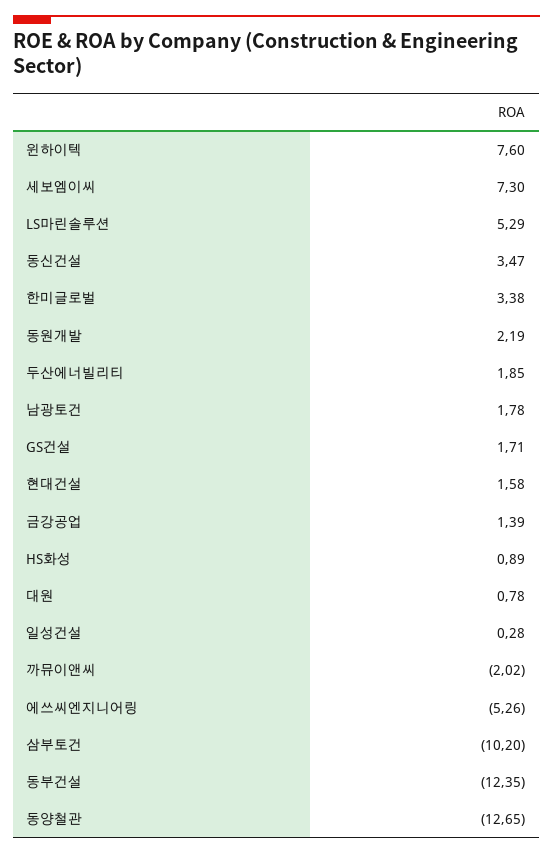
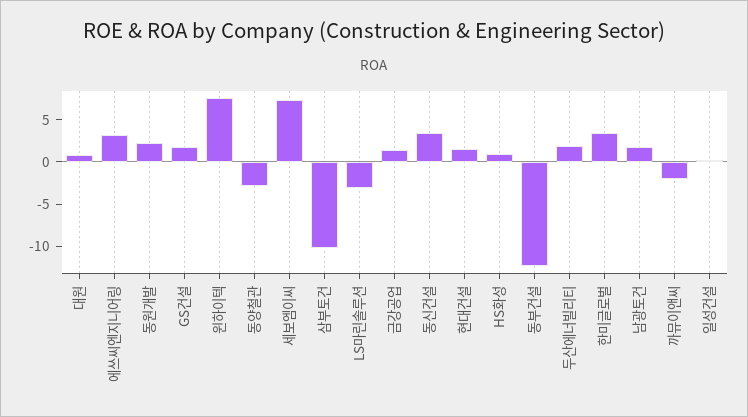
  {
    "윈하이텍": 7.6,
    "세보엠이씨": 7.3,
-   "LS마린솔루션": 5.29,
+   "LS마린솔루션": -3,
    "동신건설": 3.47,
    "한미글로벌": 3.38,
    "동원개발": 2.19,
    "두산에너빌리티": 1.85,
    "남광토건": 1.78,
    "GS건설": 1.71,
    "현대건설": 1.58,
    "금강공업": 1.39,
    "HS화성": 0.89,
    "대원": 0.78,
    "일성건설": 0.28,
    "까뮤이앤씨": -2.02,
-   "에쓰씨엔지니어링": -5.26,
+   "에쓰씨엔지니어링": 3,
    "삼부토건": -10.2,
    "동부건설": -12.35,
-   "동양철관": -12.65
+   "동양철관": -3
  }

